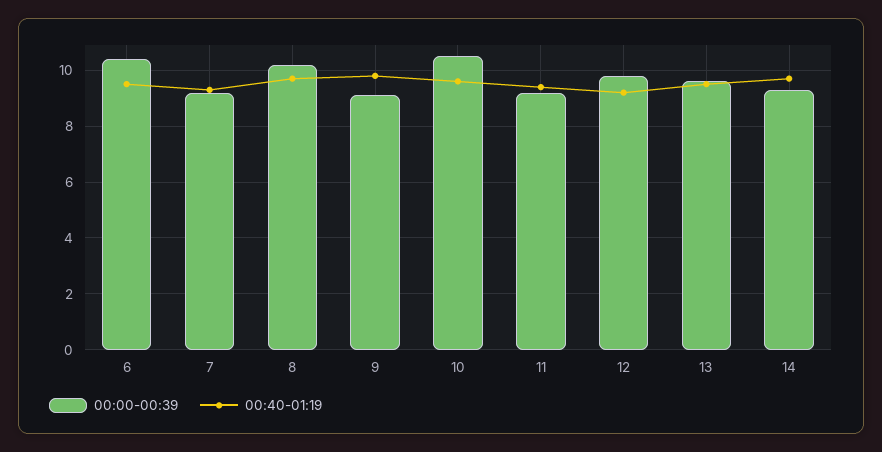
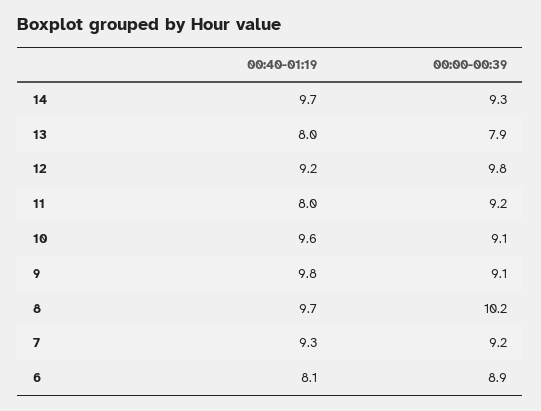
  {
    "00:00-00:39": {
-     "6": 10.5,
+     "6": 8.9,
      "7": 9.2,
      "8": 10.2,
      "9": 9.1,
-     "10": 10.5,
+     "10": 9.1,
      "11": 9.2,
      "12": 9.8,
-     "13": 9.5,
+     "13": 7.9,
      "14": 9.3
    },
    "00:40-01:19": {
-     "6": 9.5,
+     "6": 8.1,
      "7": 9.3,
      "8": 9.7,
      "9": 9.8,
      "10": 9.6,
-     "11": 9.5,
+     "11": 8,
      "12": 9.2,
-     "13": 9.5,
+     "13": 8,
      "14": 9.7
    }
  }

